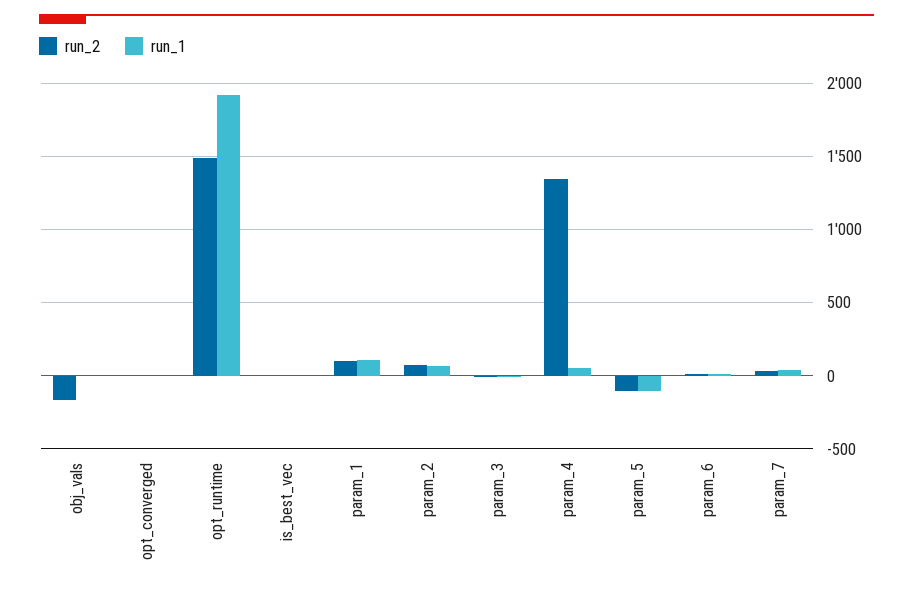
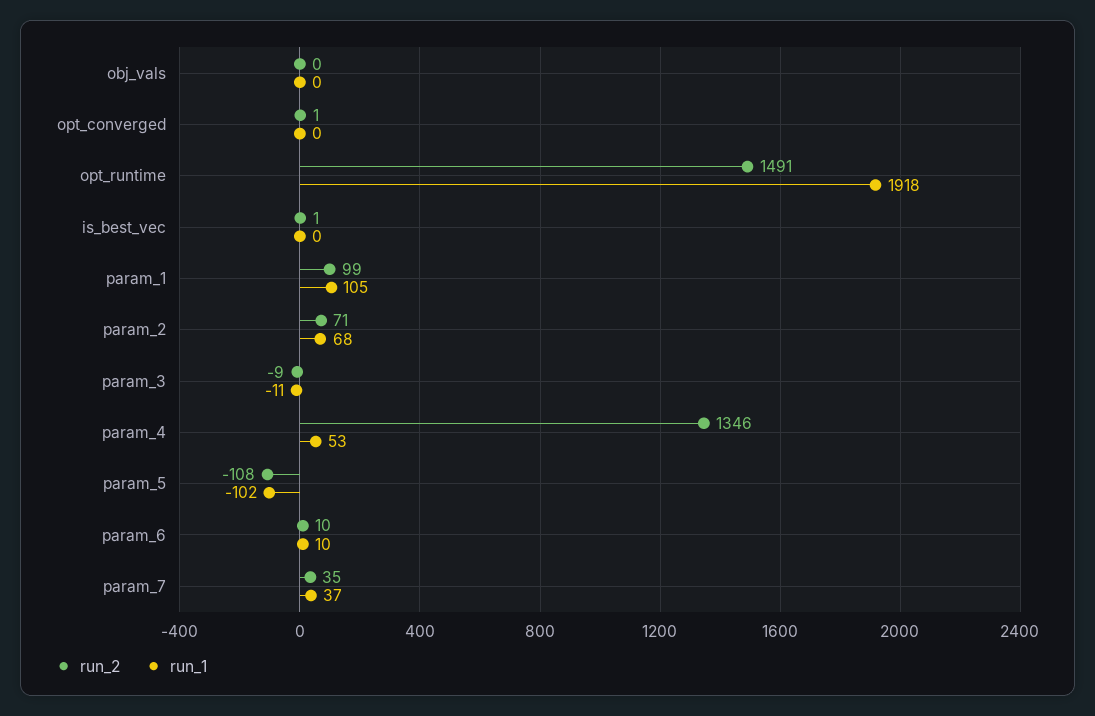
  {
    "run_2": {
-     "obj_vals": -150,
+     "obj_vals": 0,
      "opt_converged": 1,
      "opt_runtime": 1491,
      "is_best_vec": 1,
      "param_1": 99,
      "param_2": 71,
      "param_3": -9,
      "param_4": 1346,
      "param_5": -108,
      "param_6": 10,
      "param_7": 35
    },
    "run_1": {
      "obj_vals": 0,
      "opt_converged": 0,
      "opt_runtime": 1918,
      "is_best_vec": 0,
      "param_1": 105,
      "param_2": 68,
      "param_3": -11,
      "param_4": 53,
      "param_5": -102,
      "param_6": 10,
      "param_7": 37
    }
  }

